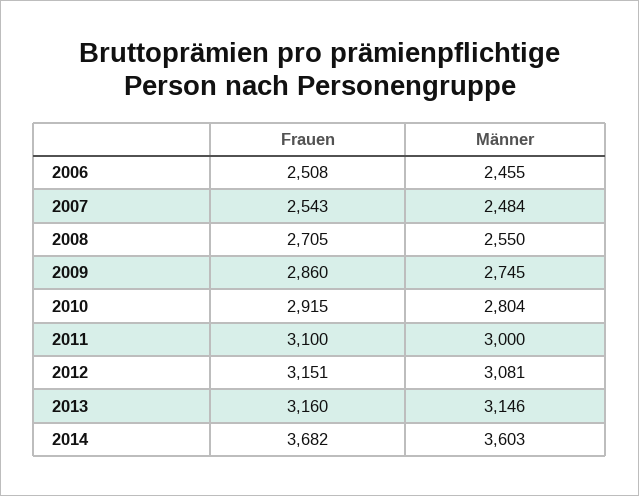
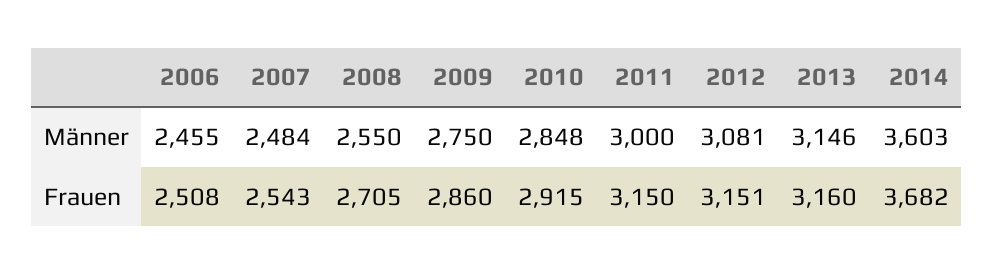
  {
    "Frauen": {
      "2006": 2508,
      "2007": 2543,
      "2008": 2705,
      "2009": 2860,
      "2010": 2915,
-     "2011": 3100,
+     "2011": 3150,
      "2012": 3151,
      "2013": 3160,
      "2014": 3682
    },
    "Männer": {
      "2006": 2455,
      "2007": 2484,
      "2008": 2550,
-     "2009": 2745,
+     "2009": 2750,
-     "2010": 2804,
+     "2010": 2848,
      "2011": 3000,
      "2012": 3081,
      "2013": 3146,
      "2014": 3603
    }
  }

